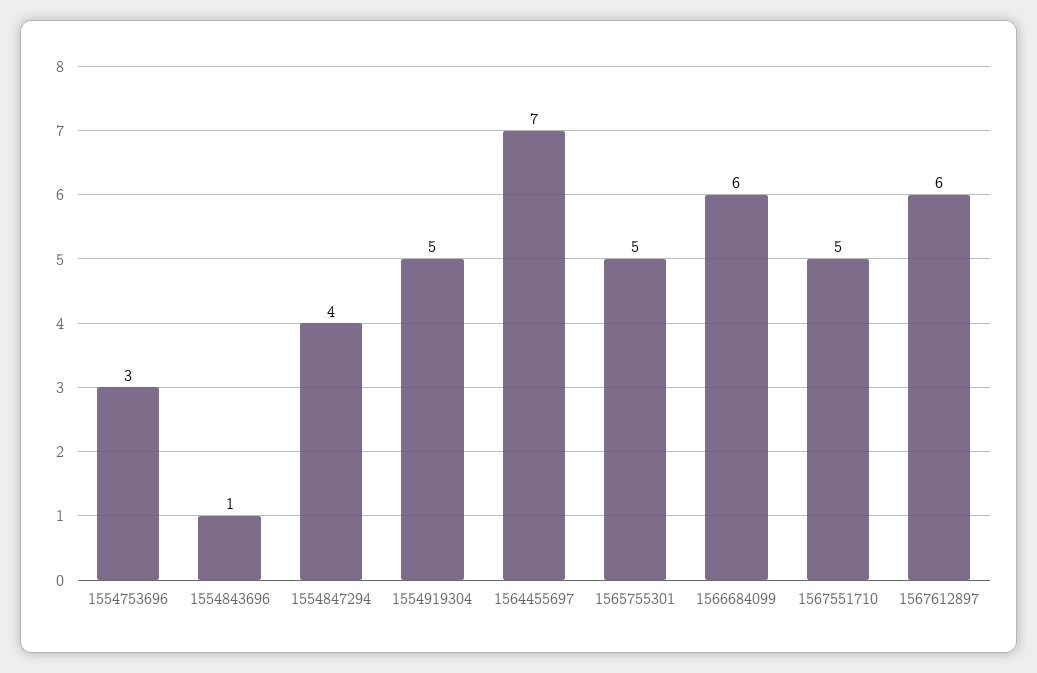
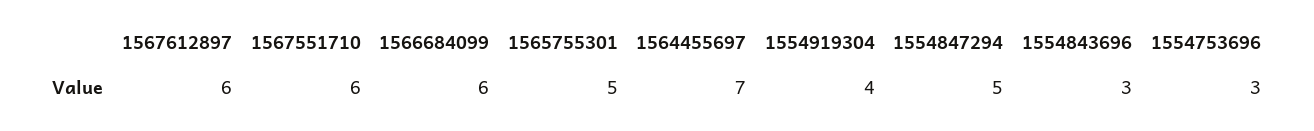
  {
    "1554753696": 3,
-   "1554843696": 1,
+   "1554843696": 3,
-   "1554847294": 4,
+   "1554847294": 5,
-   "1554919304": 5,
+   "1554919304": 4,
    "1564455697": 7,
    "1565755301": 5,
    "1566684099": 6,
-   "1567551710": 5,
+   "1567551710": 6,
    "1567612897": 6
  }

